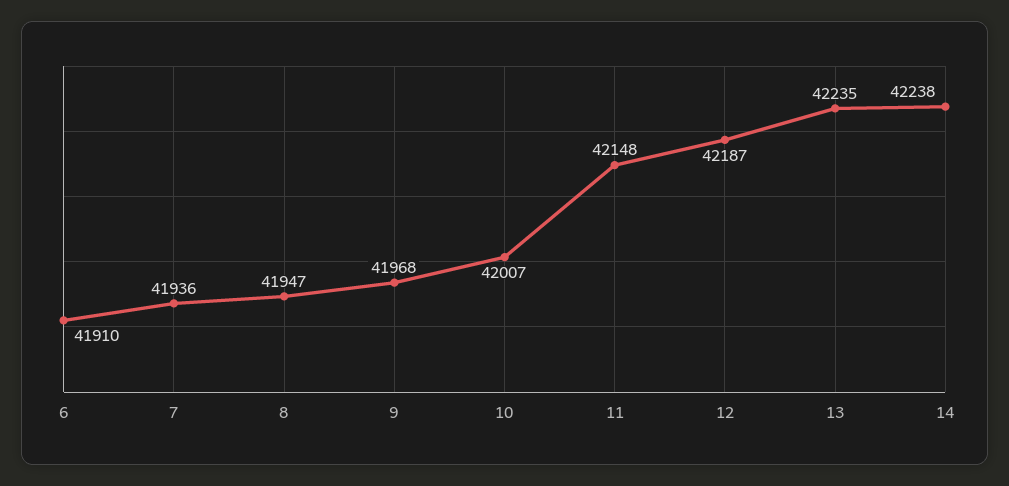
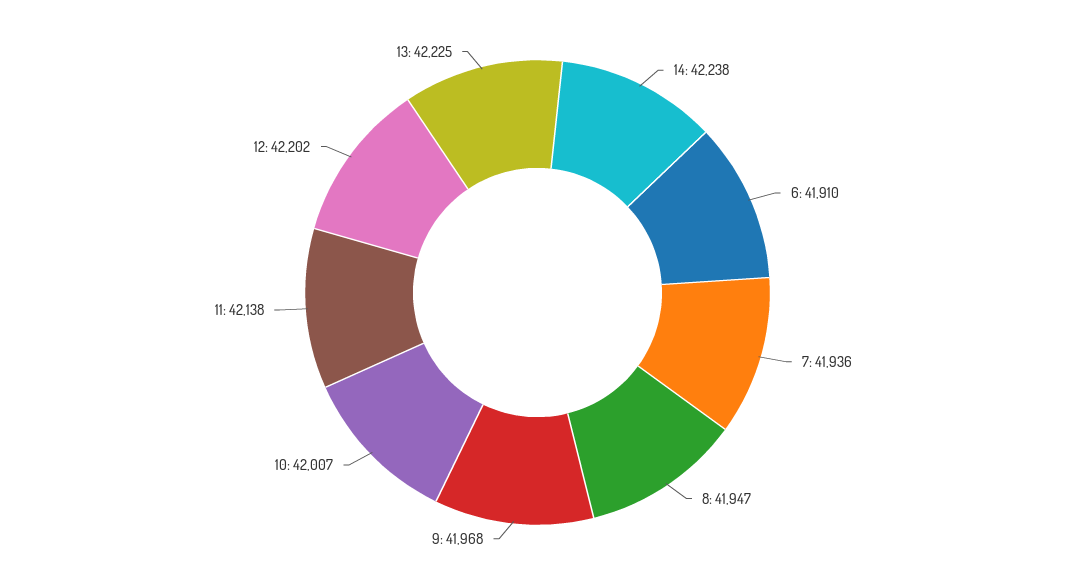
  {
    "6": 41910,
    "7": 41936,
    "8": 41947,
    "9": 41968,
    "10": 42007,
-   "11": 42148,
+   "11": 42138,
-   "12": 42187,
+   "12": 42202,
-   "13": 42235,
+   "13": 42225,
    "14": 42238
  }

